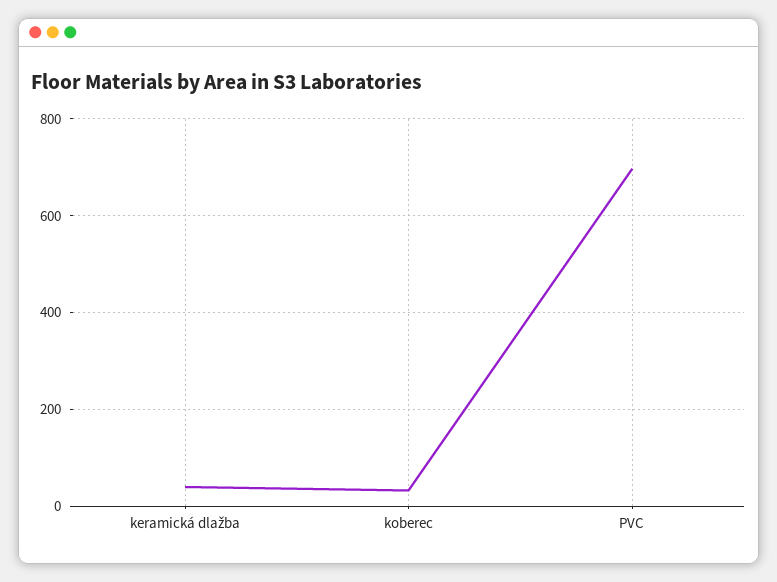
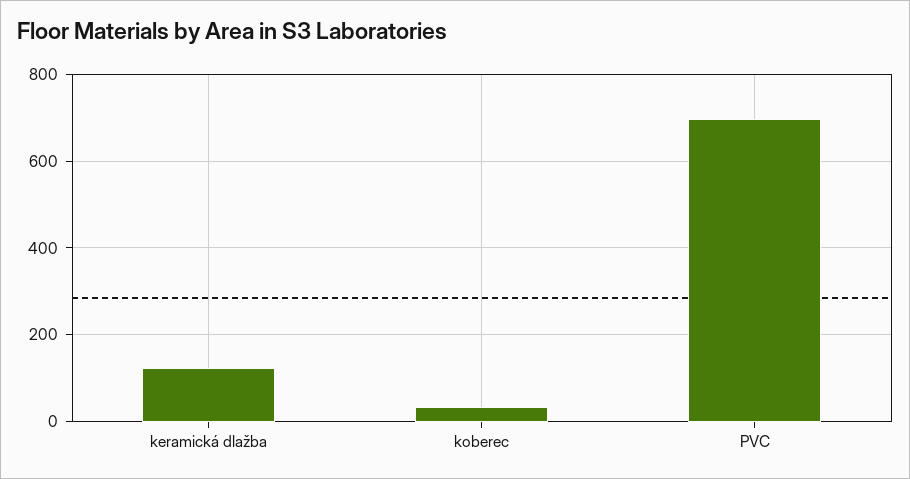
  {
-   "keramická dlažba": 40,
+   "keramická dlažba": 120,
    "koberec": 40,
    "PVC": 700
  }

